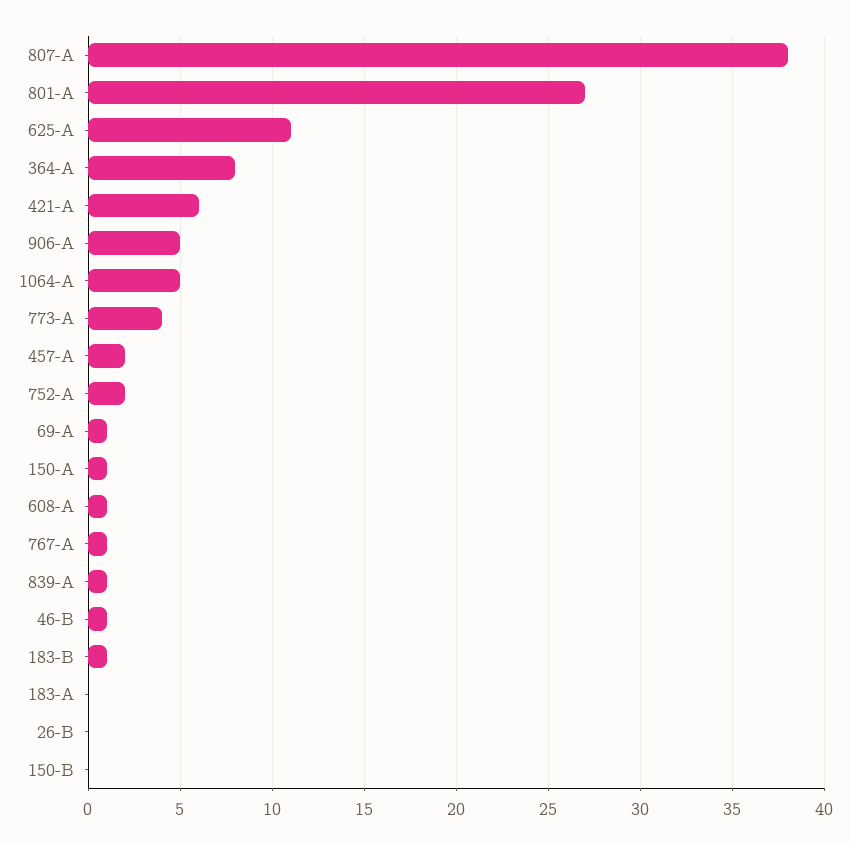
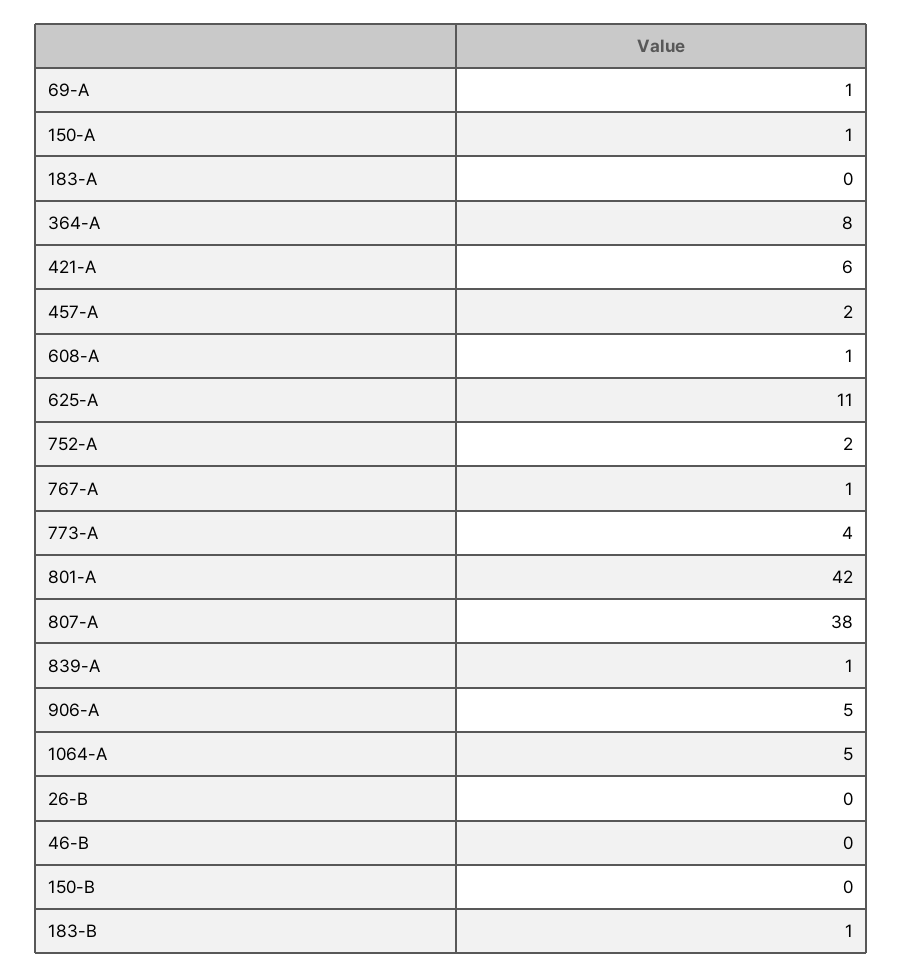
  {
    "807-A": 38,
-   "801-A": 27,
+   "801-A": 42,
    "625-A": 11,
    "364-A": 8,
    "421-A": 6,
    "906-A": 5,
    "1064-A": 5,
    "773-A": 4,
    "457-A": 2,
    "752-A": 2,
    "69-A": 1,
    "150-A": 1,
    "608-A": 1,
    "767-A": 1,
    "839-A": 1,
-   "46-B": 1,
+   "46-B": 0,
    "183-B": 1,
    "183-A": 0,
    "26-B": 0,
    "150-B": 0
  }

